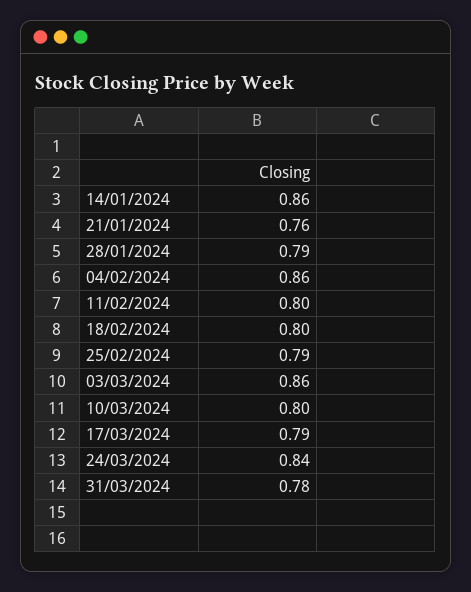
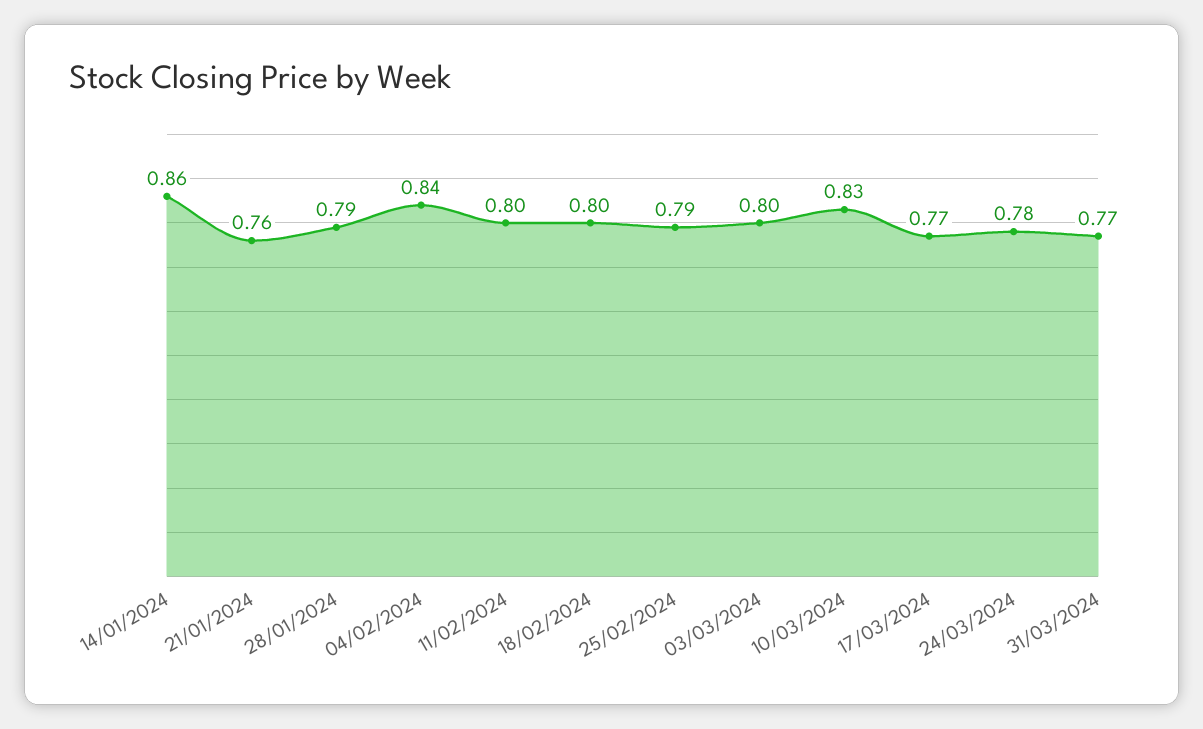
  {
    "14/01/2024": 0.86,
    "21/01/2024": 0.76,
    "28/01/2024": 0.79,
-   "04/02/2024": 0.86,
+   "04/02/2024": 0.84,
    "11/02/2024": 0.8,
    "18/02/2024": 0.8,
    "25/02/2024": 0.79,
-   "03/03/2024": 0.86,
+   "03/03/2024": 0.8,
-   "10/03/2024": 0.8,
+   "10/03/2024": 0.83,
-   "17/03/2024": 0.79,
+   "17/03/2024": 0.77,
-   "24/03/2024": 0.84,
+   "24/03/2024": 0.78,
-   "31/03/2024": 0.78
+   "31/03/2024": 0.77
  }

